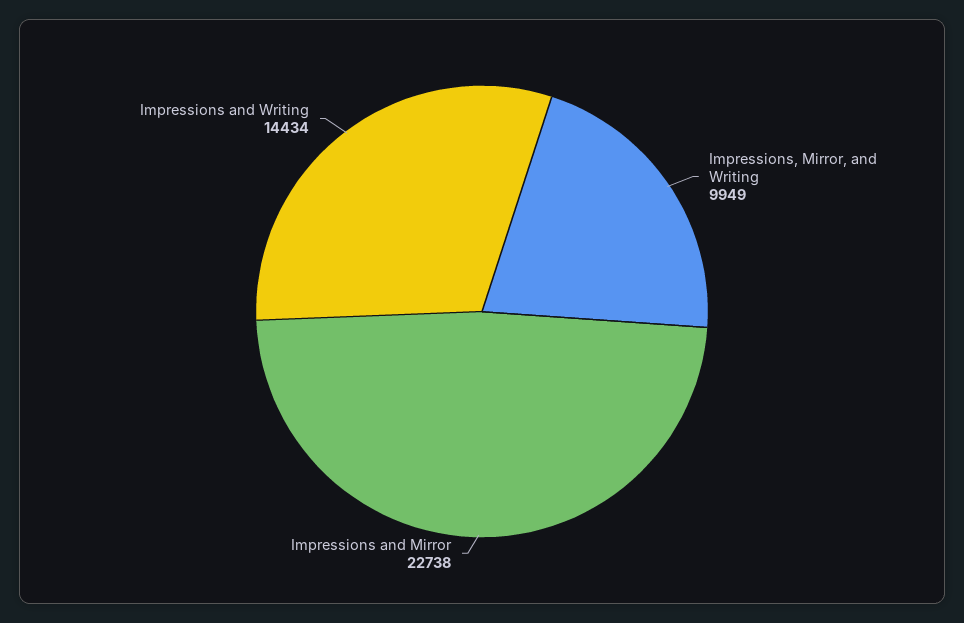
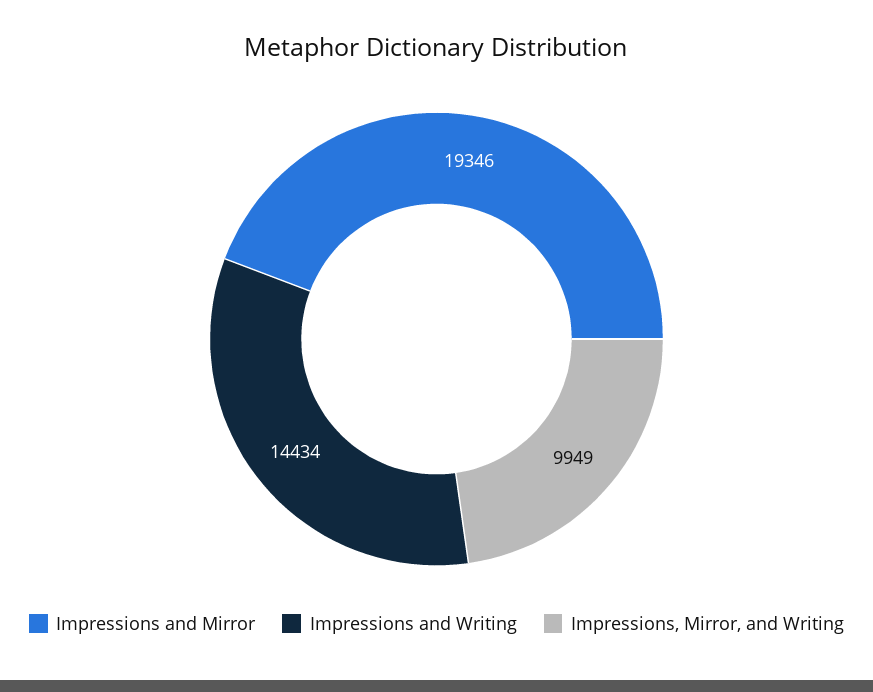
  {
    "Impressions, Mirror, and Writing": 9949,
-   "Impressions and Mirror": 22738,
+   "Impressions and Mirror": 19346,
    "Impressions and Writing": 14434
  }

